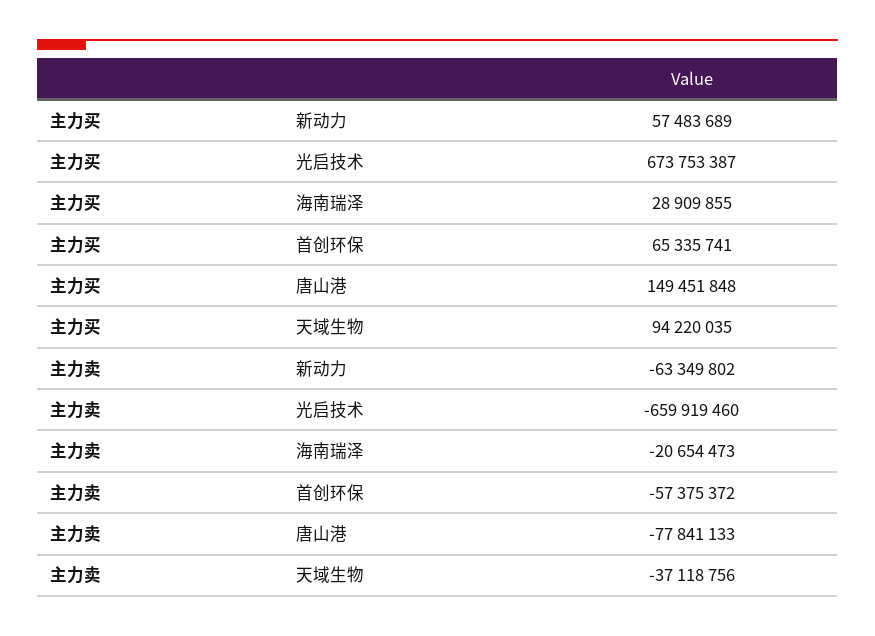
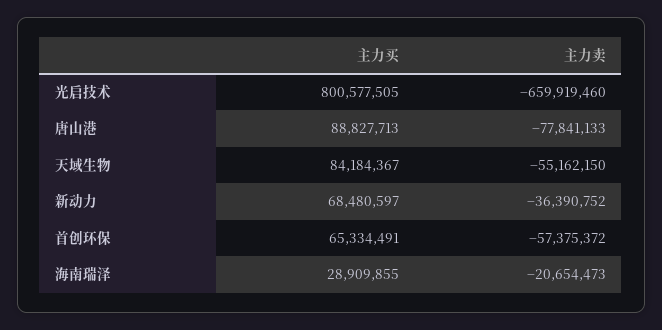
  {
    "主力买": {
-     "新动力": 57483689,
+     "新动力": 68480597,
-     "光启技术": 673753387,
+     "光启技术": 800577505,
      "海南瑞泽": 28909855,
-     "首创环保": 65335741,
+     "首创环保": 65334491,
-     "唐山港": 149451848,
+     "唐山港": 88827713,
-     "天域生物": 94220035
+     "天域生物": 84184367
    },
    "主力卖": {
-     "新动力": -63349802,
+     "新动力": -36390752,
      "光启技术": -659919460,
      "海南瑞泽": -20654473,
      "首创环保": -57375372,
      "唐山港": -77841133,
-     "天域生物": -37118756
+     "天域生物": -55162150
    }
  }

